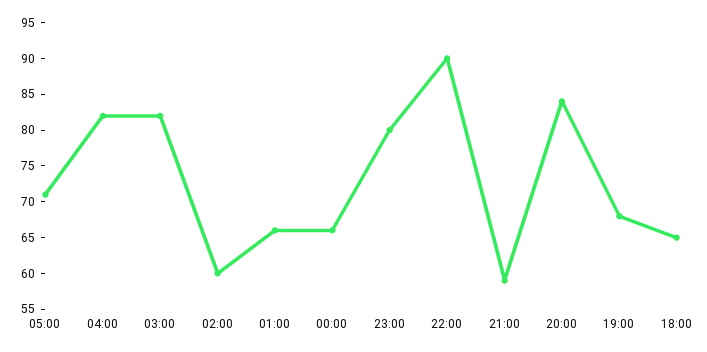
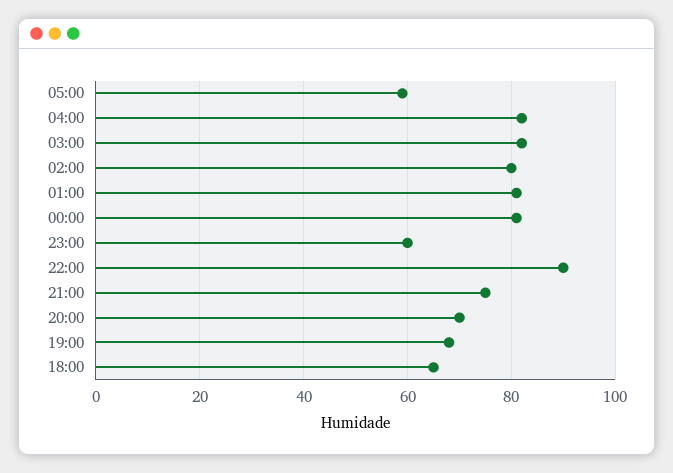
  {
-   "05:00": 70,
+   "05:00": 60,
    "04:00": 80,
    "03:00": 80,
-   "02:00": 60,
+   "02:00": 80,
-   "01:00": 65,
+   "01:00": 80,
-   "00:00": 65,
+   "00:00": 80,
-   "23:00": 80,
+   "23:00": 60,
    "22:00": 90,
-   "21:00": 60,
+   "21:00": 75,
-   "20:00": 85,
+   "20:00": 70,
    "19:00": 70,
    "18:00": 65
  }

